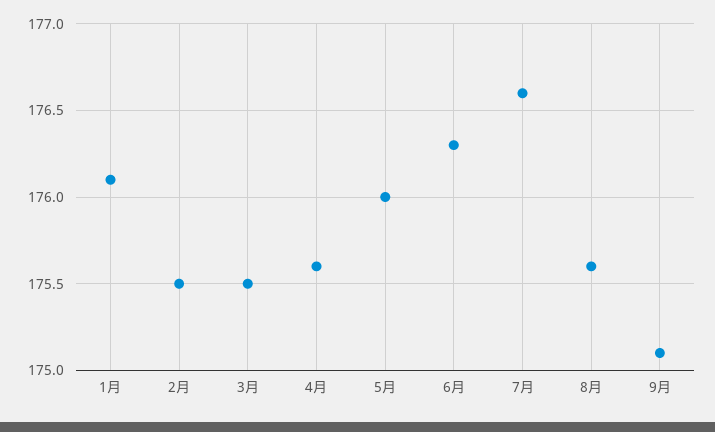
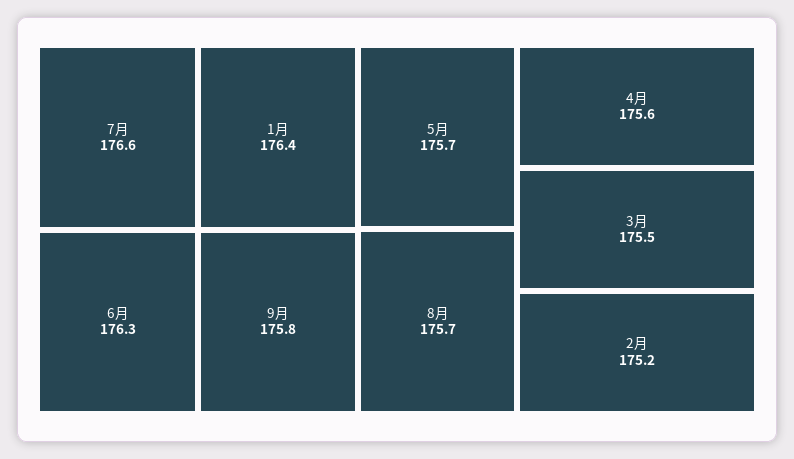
  {
-   "1月": 176.1,
+   "1月": 176.4,
-   "2月": 175.5,
+   "2月": 175.2,
    "3月": 175.5,
    "4月": 175.6,
-   "5月": 176,
+   "5月": 175.7,
    "6月": 176.3,
    "7月": 176.6,
-   "8月": 175.6,
+   "8月": 175.7,
-   "9月": 175.1
+   "9月": 175.8
  }

